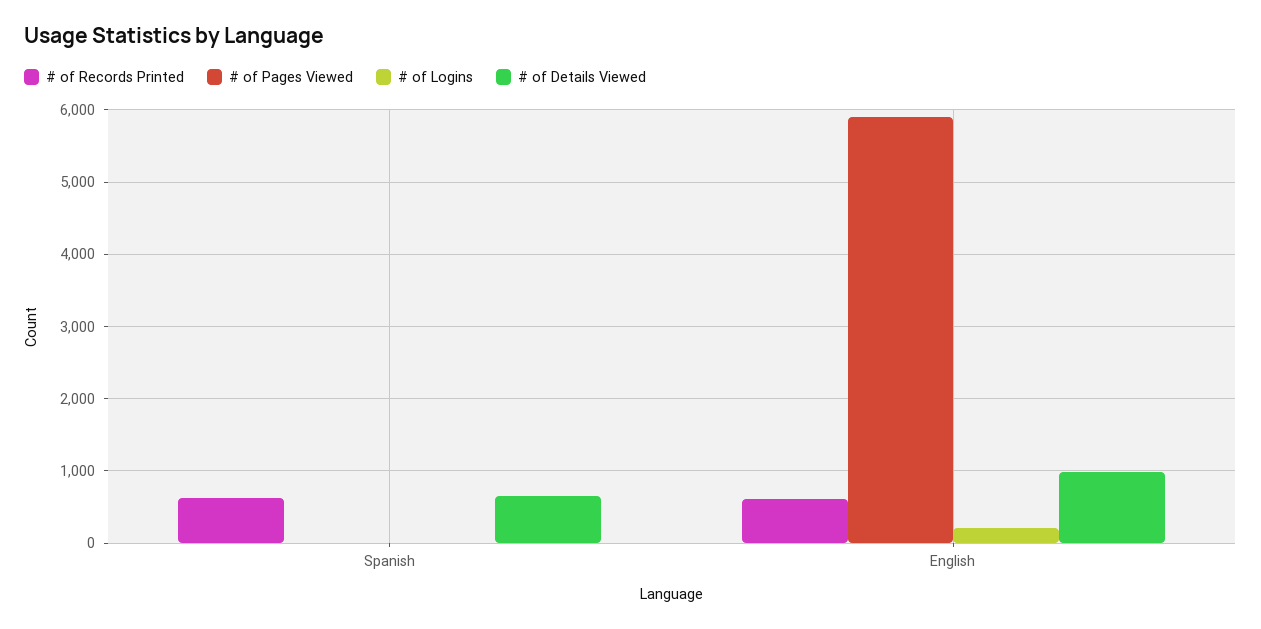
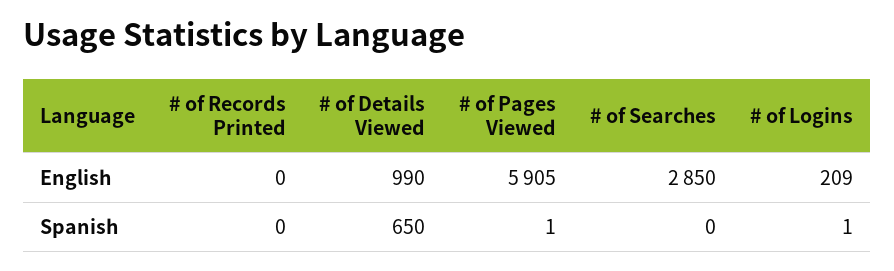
  {
    "# of Records Printed": {
-     "Spanish": 600,
+     "Spanish": 0,
-     "English": 600
+     "English": 0
    },
    "# of Pages Viewed": {
      "Spanish": 1,
      "English": 5905
    },
    "# of Logins": {
      "Spanish": 1,
      "English": 209
    },
    "# of Details Viewed": {
      "Spanish": 650,
      "English": 990
-   }
+   },
+   "# of Searches": {
+     "English": 2850,
+     "Spanish": 0
+   }
  }

